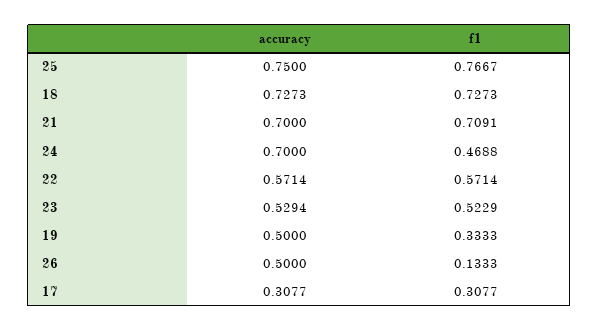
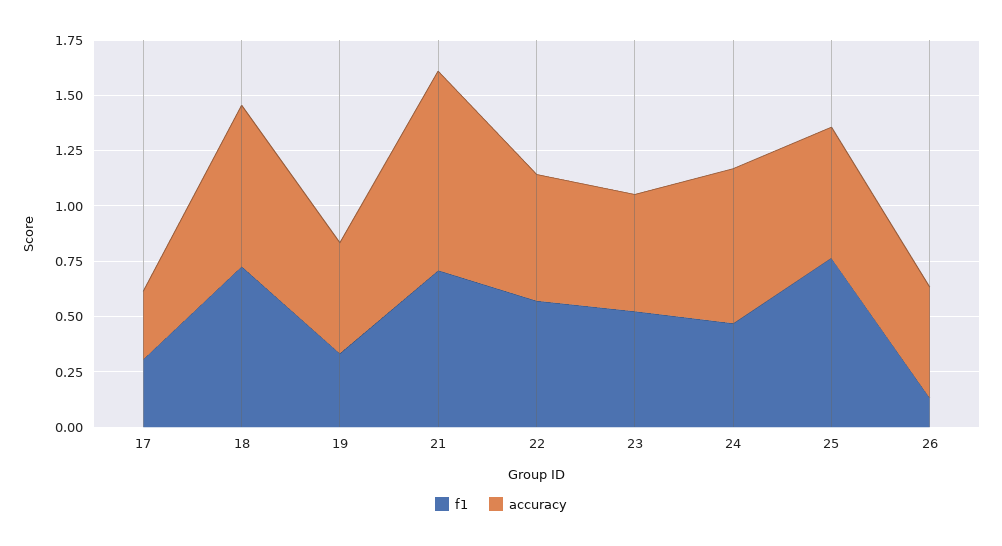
  {
    "accuracy": {
-     "25": 0.75,
+     "25": 0.6,
      "18": 0.7273,
-     "21": 0.7,
+     "21": 0.9,
      "24": 0.7,
      "22": 0.5714,
      "23": 0.5294,
      "19": 0.5,
      "26": 0.5,
      "17": 0.3077
    },
    "f1": {
      "25": 0.7667,
      "18": 0.7273,
      "21": 0.7091,
      "24": 0.4688,
      "22": 0.5714,
      "23": 0.5229,
      "19": 0.3333,
      "26": 0.1333,
      "17": 0.3077
    }
  }

